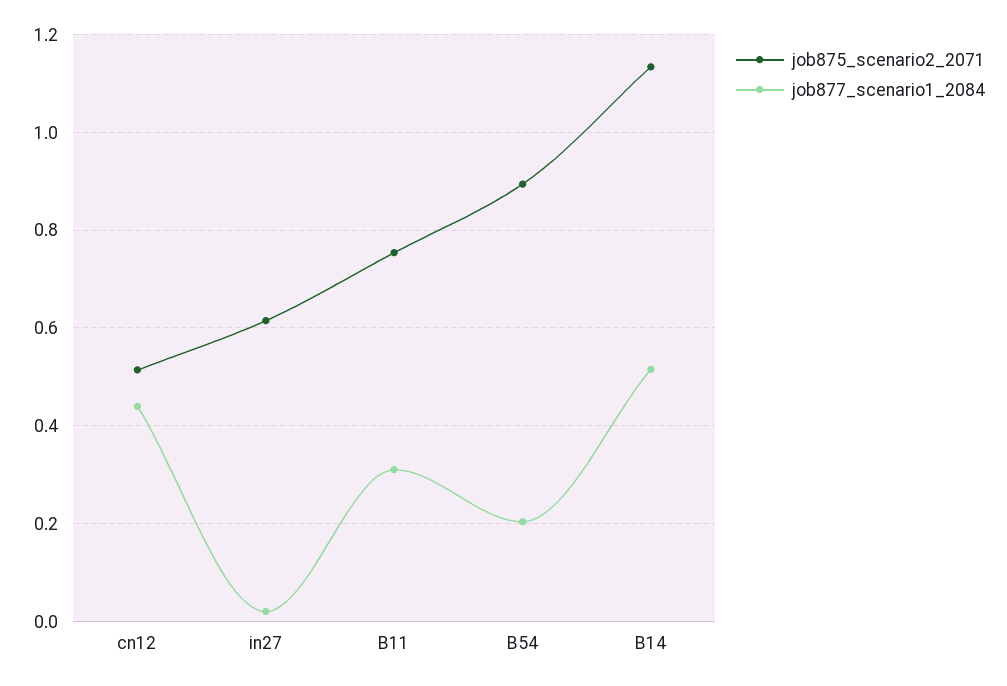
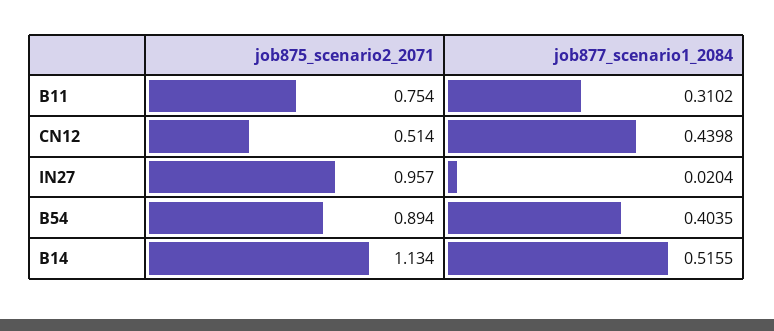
  {
    "job875_scenario2_2071": {
      "cn12": 0.514,
-     "in27": 0.62,
+     "in27": 0.957,
      "B11": 0.754,
      "B54": 0.894,
      "B14": 1.134
    },
    "job877_scenario1_2084": {
      "cn12": 0.4398,
      "in27": 0.0204,
      "B11": 0.3102,
-     "B54": 0.2,
+     "B54": 0.4035,
      "B14": 0.5155
    }
  }

